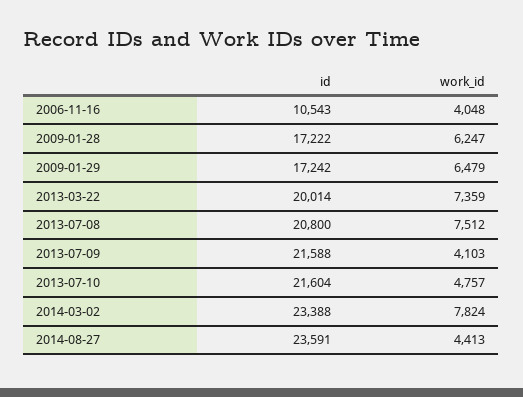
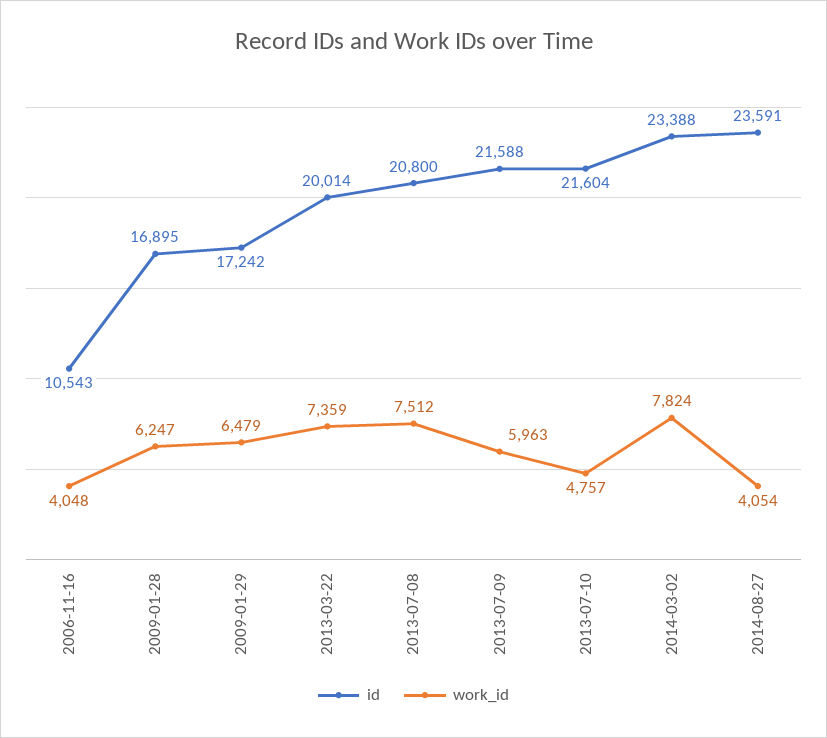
  {
    "id": {
      "2006-11-16": 10543,
-     "2009-01-28": 17222,
+     "2009-01-28": 16895,
      "2009-01-29": 17242,
      "2013-03-22": 20014,
      "2013-07-08": 20800,
      "2013-07-09": 21588,
      "2013-07-10": 21604,
      "2014-03-02": 23388,
      "2014-08-27": 23591
    },
    "work_id": {
      "2006-11-16": 4048,
      "2009-01-28": 6247,
      "2009-01-29": 6479,
      "2013-03-22": 7359,
      "2013-07-08": 7512,
-     "2013-07-09": 4103,
+     "2013-07-09": 5963,
      "2013-07-10": 4757,
      "2014-03-02": 7824,
-     "2014-08-27": 4413
+     "2014-08-27": 4054
    }
  }

